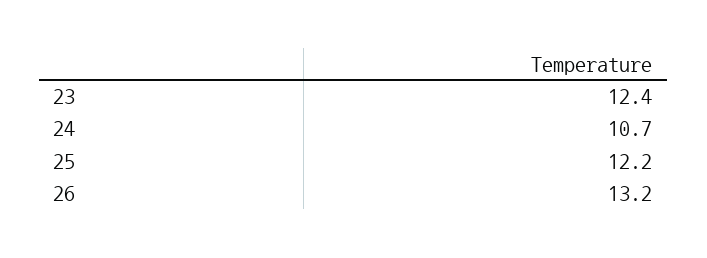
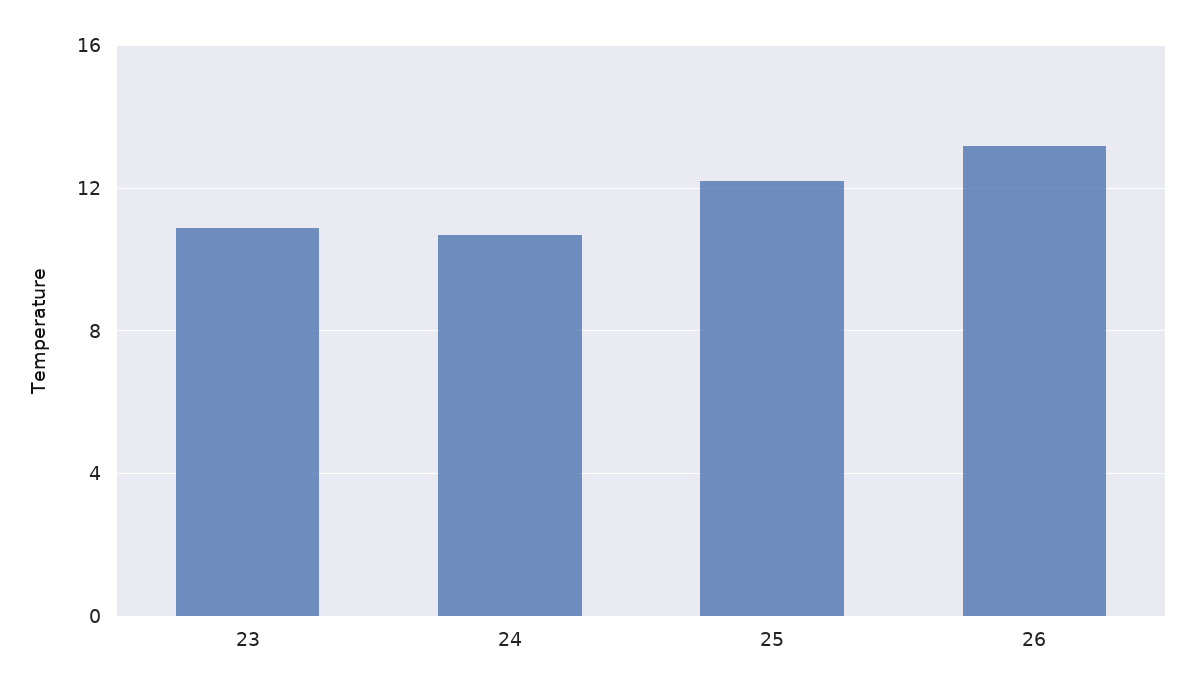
  {
-   "23": 12.4,
+   "23": 11,
    "24": 10.7,
    "25": 12.2,
    "26": 13.2
  }

